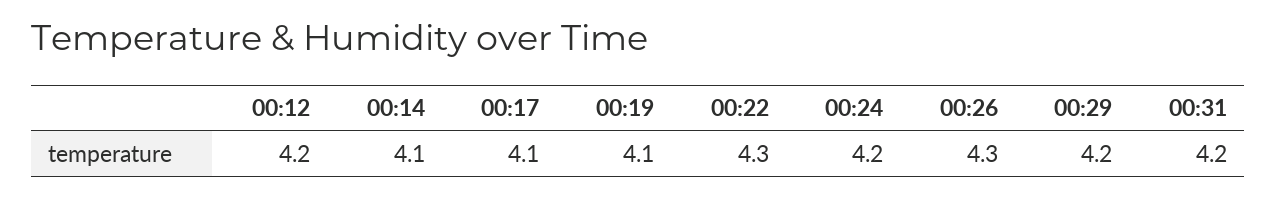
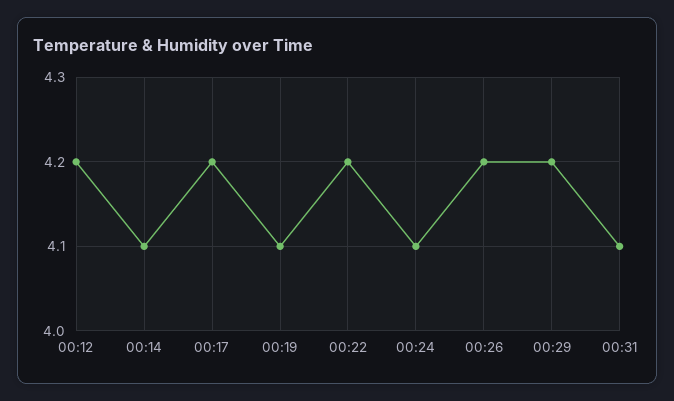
  {
    "00:12": 4.2,
    "00:14": 4.1,
-   "00:17": 4.1,
+   "00:17": 4.2,
    "00:19": 4.1,
-   "00:22": 4.3,
+   "00:22": 4.2,
-   "00:24": 4.2,
+   "00:24": 4.1,
-   "00:26": 4.3,
+   "00:26": 4.2,
    "00:29": 4.2,
-   "00:31": 4.2
+   "00:31": 4.1
  }

